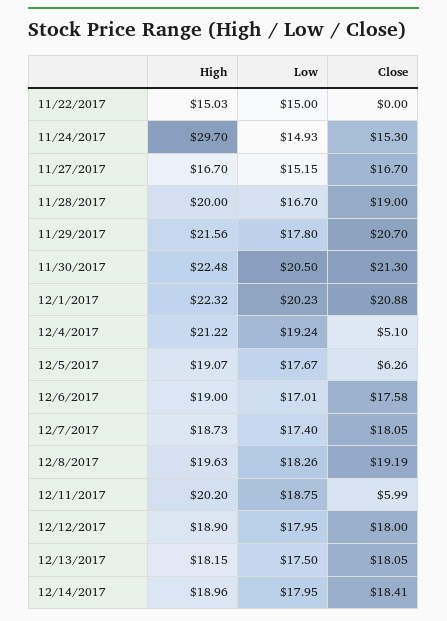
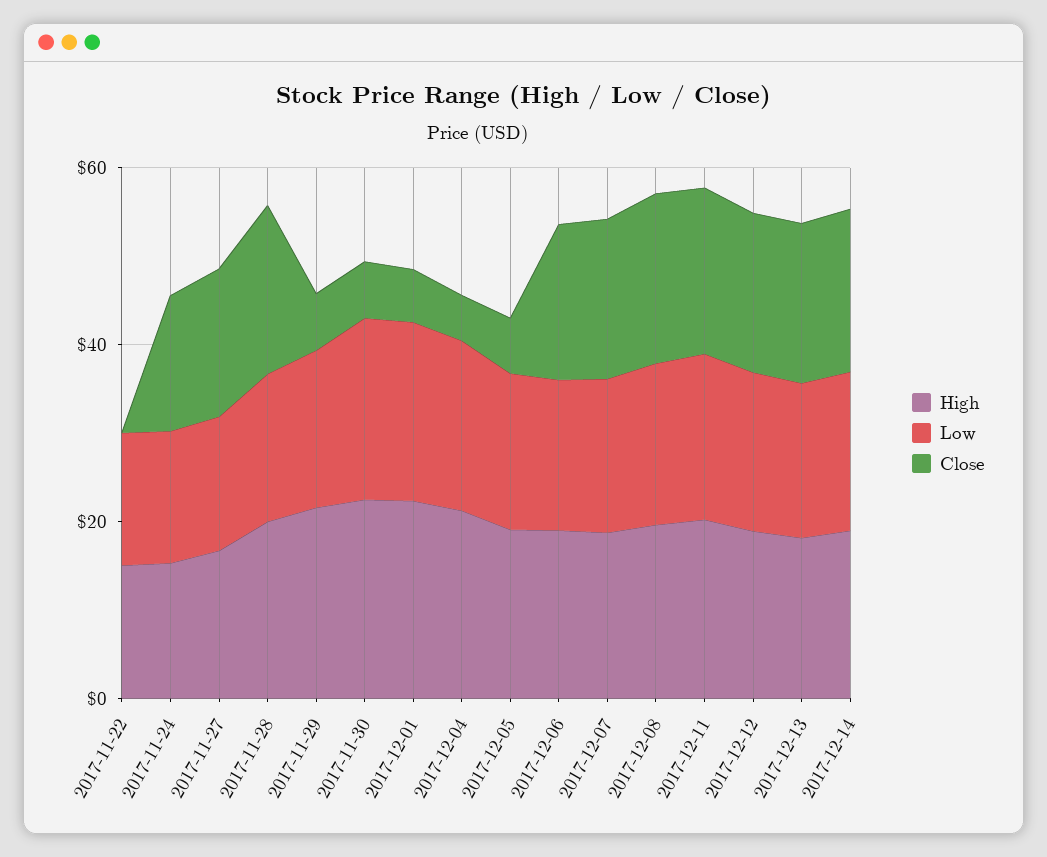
  {
    "High": {
      "11/22/2017": 15.03,
-     "11/24/2017": 29.7,
+     "11/24/2017": 15,
      "11/27/2017": 16.7,
      "11/28/2017": 20,
      "11/29/2017": 21.56,
      "11/30/2017": 22.48,
      "12/1/2017": 22.32,
      "12/4/2017": 21.22,
      "12/5/2017": 19.07,
      "12/6/2017": 19,
      "12/7/2017": 18.73,
      "12/8/2017": 19.63,
      "12/11/2017": 20.2,
      "12/12/2017": 18.9,
      "12/13/2017": 18.15,
      "12/14/2017": 18.96
    },
    "Low": {
      "11/22/2017": 15,
      "11/24/2017": 14.93,
      "11/27/2017": 15.15,
      "11/28/2017": 16.7,
      "11/29/2017": 17.8,
      "11/30/2017": 20.5,
      "12/1/2017": 20.23,
      "12/4/2017": 19.24,
      "12/5/2017": 17.67,
      "12/6/2017": 17.01,
      "12/7/2017": 17.4,
      "12/8/2017": 18.26,
      "12/11/2017": 18.75,
      "12/12/2017": 17.95,
      "12/13/2017": 17.5,
      "12/14/2017": 17.95
    },
    "Close": {
      "11/22/2017": 0,
      "11/24/2017": 15.3,
      "11/27/2017": 16.7,
      "11/28/2017": 19,
-     "11/29/2017": 20.7,
+     "11/29/2017": 5,
-     "11/30/2017": 21.3,
+     "11/30/2017": 5,
-     "12/1/2017": 20.88,
+     "12/1/2017": 5,
      "12/4/2017": 5.1,
      "12/5/2017": 6.26,
      "12/6/2017": 17.58,
      "12/7/2017": 18.05,
      "12/8/2017": 19.19,
-     "12/11/2017": 5.99,
+     "12/11/2017": 20,
      "12/12/2017": 18,
      "12/13/2017": 18.05,
      "12/14/2017": 18.41
    }
  }

